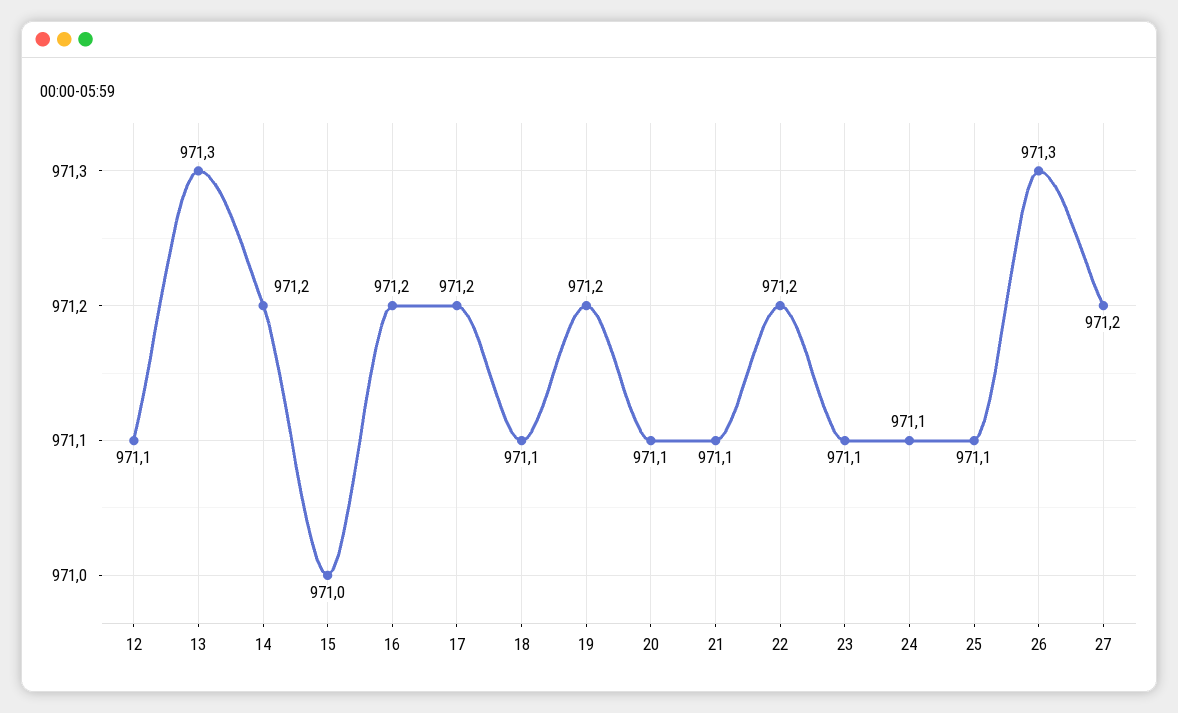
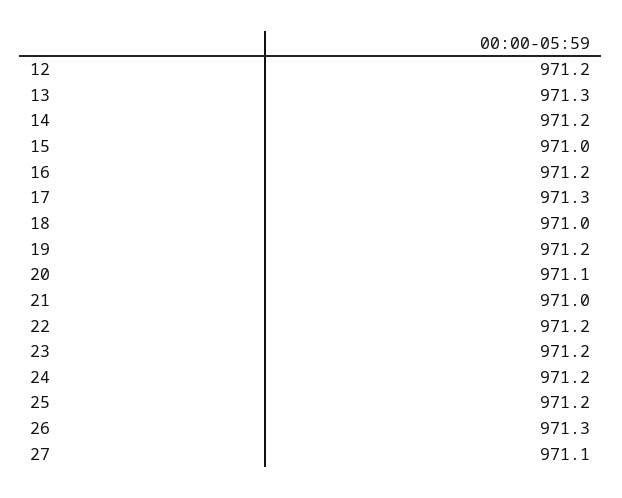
  {
-   "12": 971.1,
+   "12": 971.2,
    "13": 971.3,
    "14": 971.2,
    "15": 971,
    "16": 971.2,
-   "17": 971.2,
+   "17": 971.3,
-   "18": 971.1,
+   "18": 971,
    "19": 971.2,
    "20": 971.1,
-   "21": 971.1,
+   "21": 971,
    "22": 971.2,
-   "23": 971.1,
+   "23": 971.2,
-   "24": 971.1,
+   "24": 971.2,
-   "25": 971.1,
+   "25": 971.2,
    "26": 971.3,
-   "27": 971.2
+   "27": 971.1
  }

